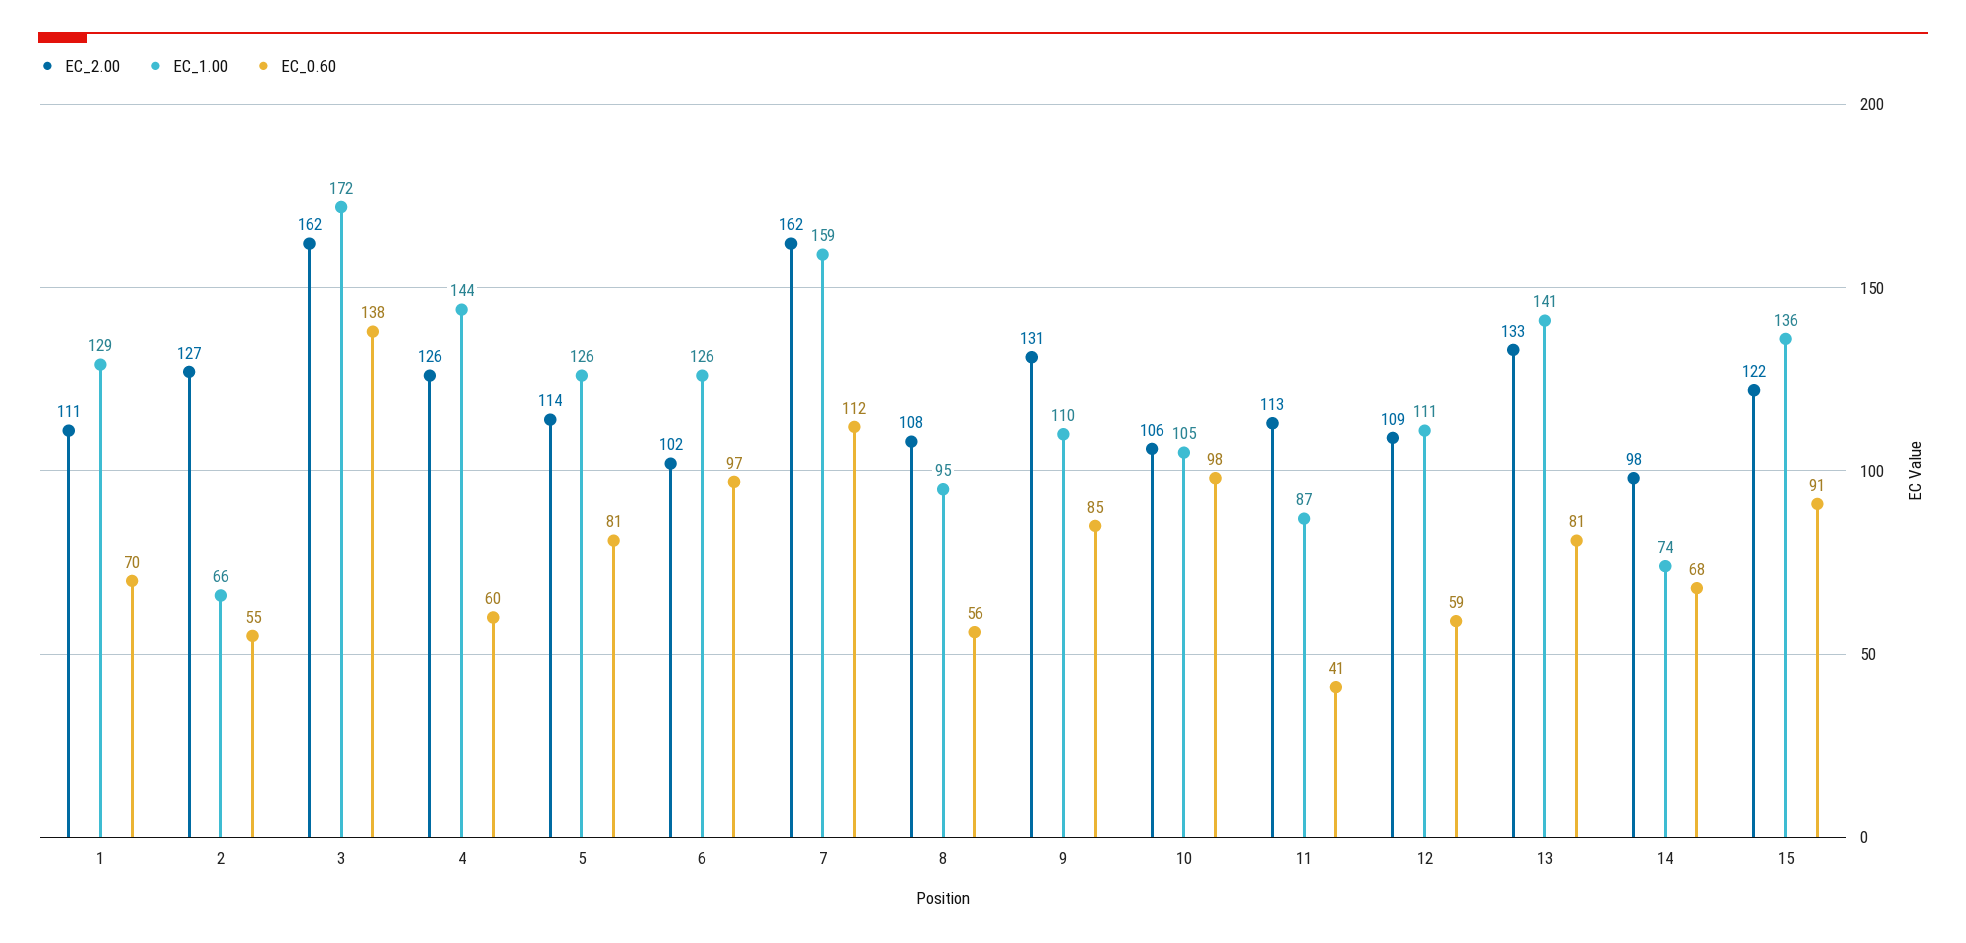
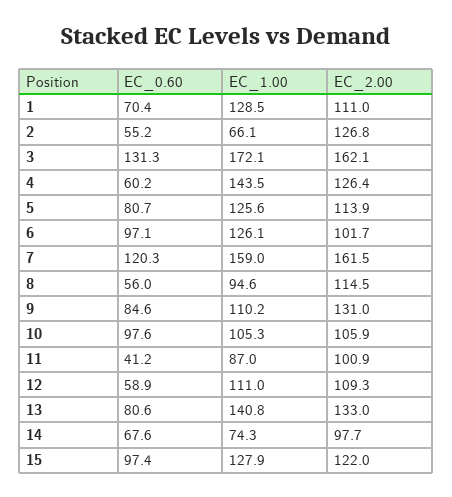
  {
    "EC_2.00": {
      "1": 111,
      "2": 126.8,
      "3": 162.1,
      "4": 126.4,
      "5": 113.9,
      "6": 101.7,
      "7": 161.5,
-     "8": 108,
+     "8": 114.5,
      "9": 131,
      "10": 105.9,
-     "11": 113,
+     "11": 100.9,
      "12": 109.3,
      "13": 133,
      "14": 97.7,
      "15": 122
    },
    "EC_1.00": {
      "1": 128.5,
      "2": 66.1,
      "3": 172.1,
      "4": 143.5,
      "5": 125.6,
      "6": 126.1,
      "7": 159,
      "8": 94.6,
      "9": 110.2,
      "10": 105.3,
      "11": 87,
      "12": 111,
      "13": 140.8,
      "14": 74.3,
-     "15": 136
+     "15": 127.9
    },
    "EC_0.60": {
      "1": 70.4,
      "2": 55.2,
-     "3": 138,
+     "3": 131.3,
      "4": 60.2,
      "5": 80.7,
      "6": 97.1,
-     "7": 112,
+     "7": 120.3,
      "8": 56,
      "9": 84.6,
      "10": 97.6,
      "11": 41.2,
      "12": 58.9,
      "13": 80.6,
      "14": 67.6,
-     "15": 91
+     "15": 97.4
    }
  }

